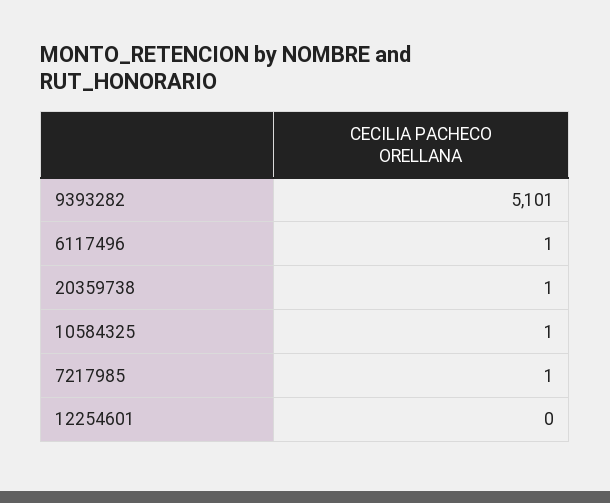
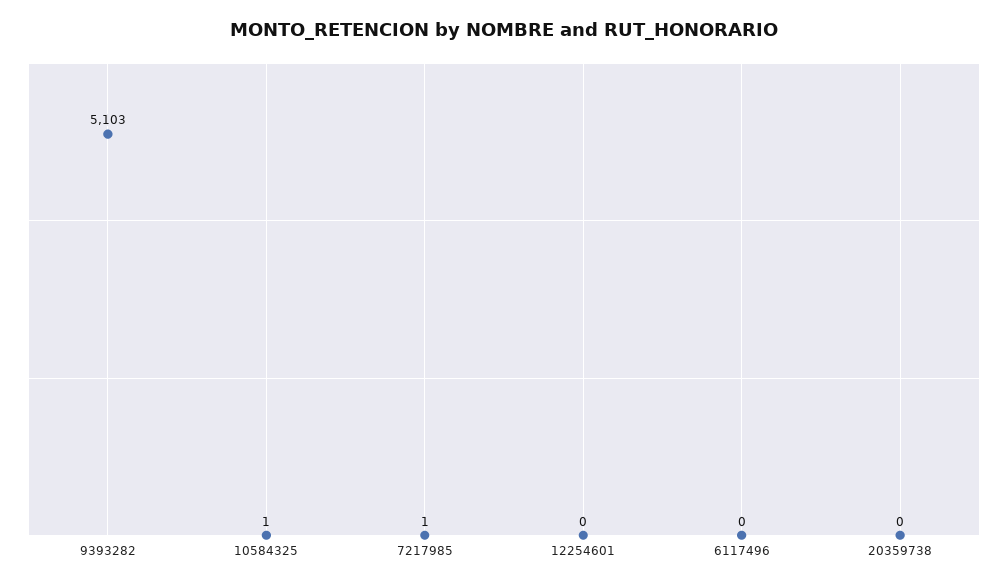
  {
-   "9393282": 5101,
+   "9393282": 5103,
-   "6117496": 1,
+   "6117496": 0,
-   "20359738": 1,
+   "20359738": 0,
    "10584325": 1,
    "7217985": 1,
    "12254601": 0
  }

